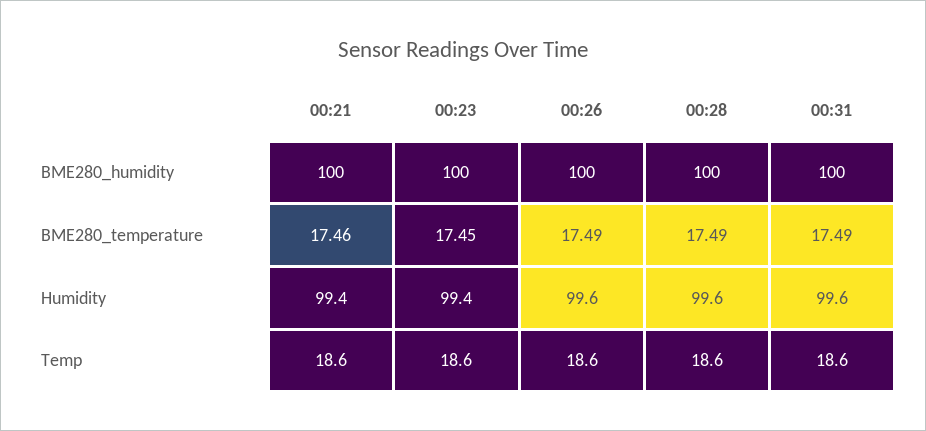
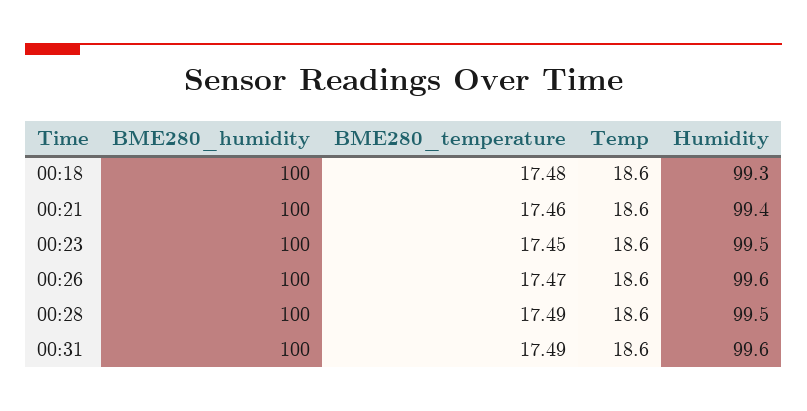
  {
    "00:21": {
      "BME280_humidity": 100,
      "BME280_temperature": 17.46,
      "Humidity": 99.4,
      "Temp": 18.6
    },
    "00:23": {
      "BME280_humidity": 100,
      "BME280_temperature": 17.45,
-     "Humidity": 99.4,
+     "Humidity": 99.5,
      "Temp": 18.6
    },
    "00:26": {
      "BME280_humidity": 100,
-     "BME280_temperature": 17.49,
+     "BME280_temperature": 17.47,
      "Humidity": 99.6,
      "Temp": 18.6
    },
    "00:28": {
      "BME280_humidity": 100,
      "BME280_temperature": 17.49,
-     "Humidity": 99.6,
+     "Humidity": 99.5,
      "Temp": 18.6
    },
    "00:31": {
      "BME280_humidity": 100,
      "BME280_temperature": 17.49,
      "Humidity": 99.6,
      "Temp": 18.6
-   }
+   },
+   "00:18": {
+     "BME280_humidity": 100,
+     "BME280_temperature": 17.48,
+     "Temp": 18.6,
+     "Humidity": 99.3
+   }
  }

